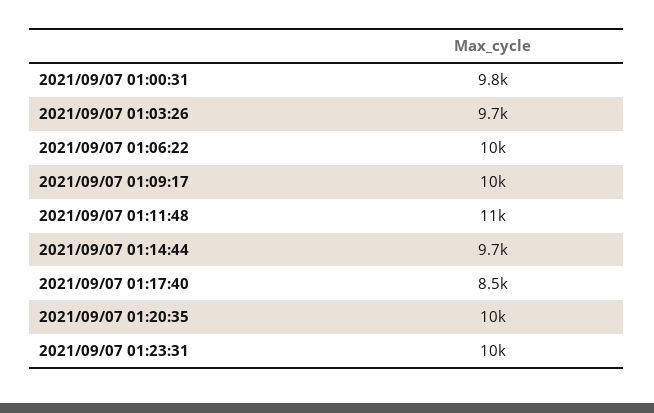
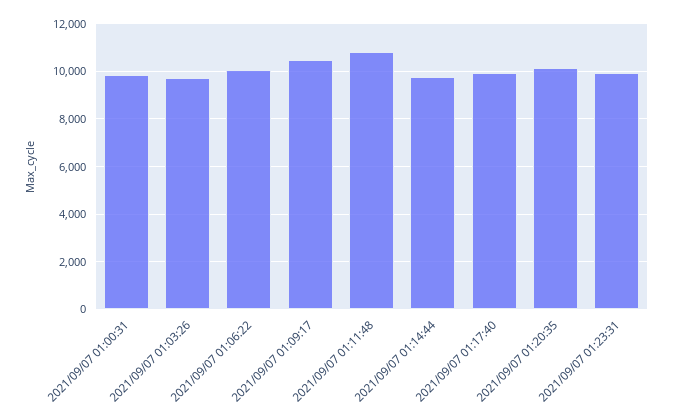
  {
    "2021/09/07 01:00:31": 9800,
    "2021/09/07 01:03:26": 9700,
    "2021/09/07 01:06:22": 10000,
    "2021/09/07 01:09:17": 10000,
    "2021/09/07 01:11:48": 11000,
    "2021/09/07 01:14:44": 9700,
-   "2021/09/07 01:17:40": 8500,
+   "2021/09/07 01:17:40": 10000,
    "2021/09/07 01:20:35": 10000,
    "2021/09/07 01:23:31": 10000
  }

